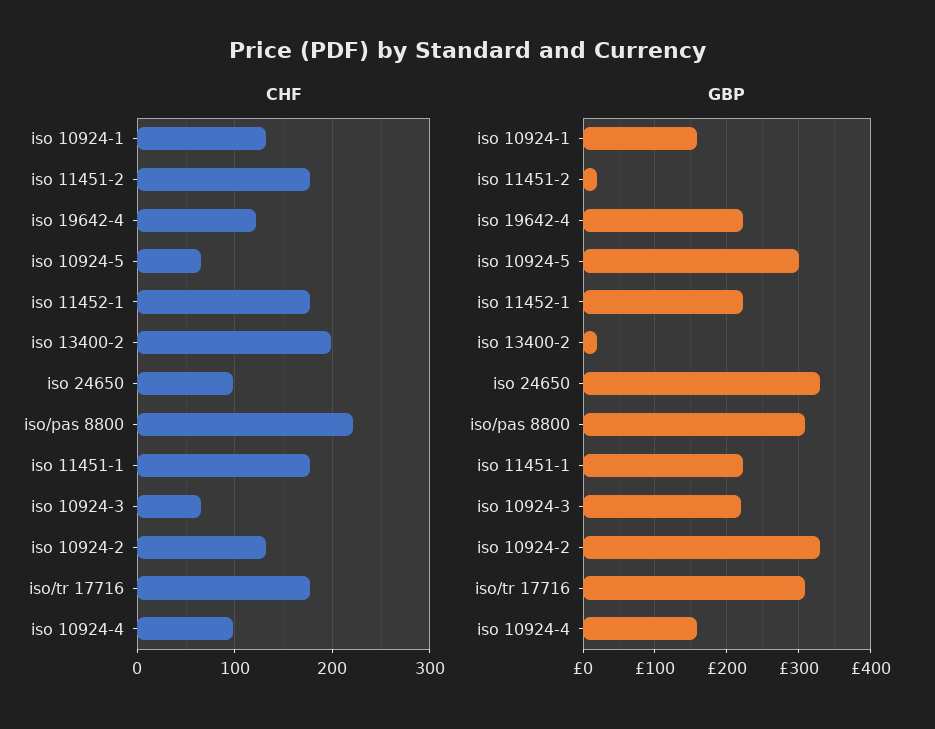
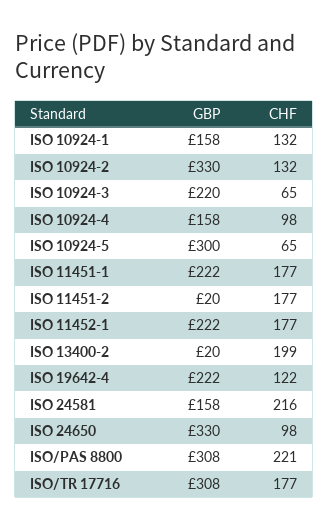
  {
    "CHF": {
      "iso 10924-1": 132,
      "iso 11451-2": 177,
      "iso 19642-4": 122,
      "iso 10924-5": 65,
      "iso 11452-1": 177,
      "iso 13400-2": 199,
      "iso 24650": 98,
      "iso/pas 8800": 221,
      "iso 11451-1": 177,
      "iso 10924-3": 65,
      "iso 10924-2": 132,
      "iso/tr 17716": 177,
-     "iso 10924-4": 98
+     "iso 10924-4": 98,
+     "ISO 24581": 216
    },
    "GBP": {
      "iso 10924-1": 158,
      "iso 11451-2": 20,
      "iso 19642-4": 222,
      "iso 10924-5": 300,
      "iso 11452-1": 222,
      "iso 13400-2": 20,
      "iso 24650": 330,
      "iso/pas 8800": 308,
      "iso 11451-1": 222,
      "iso 10924-3": 220,
      "iso 10924-2": 330,
      "iso/tr 17716": 308,
-     "iso 10924-4": 158
+     "iso 10924-4": 158,
+     "ISO 24581": 158
    }
  }

